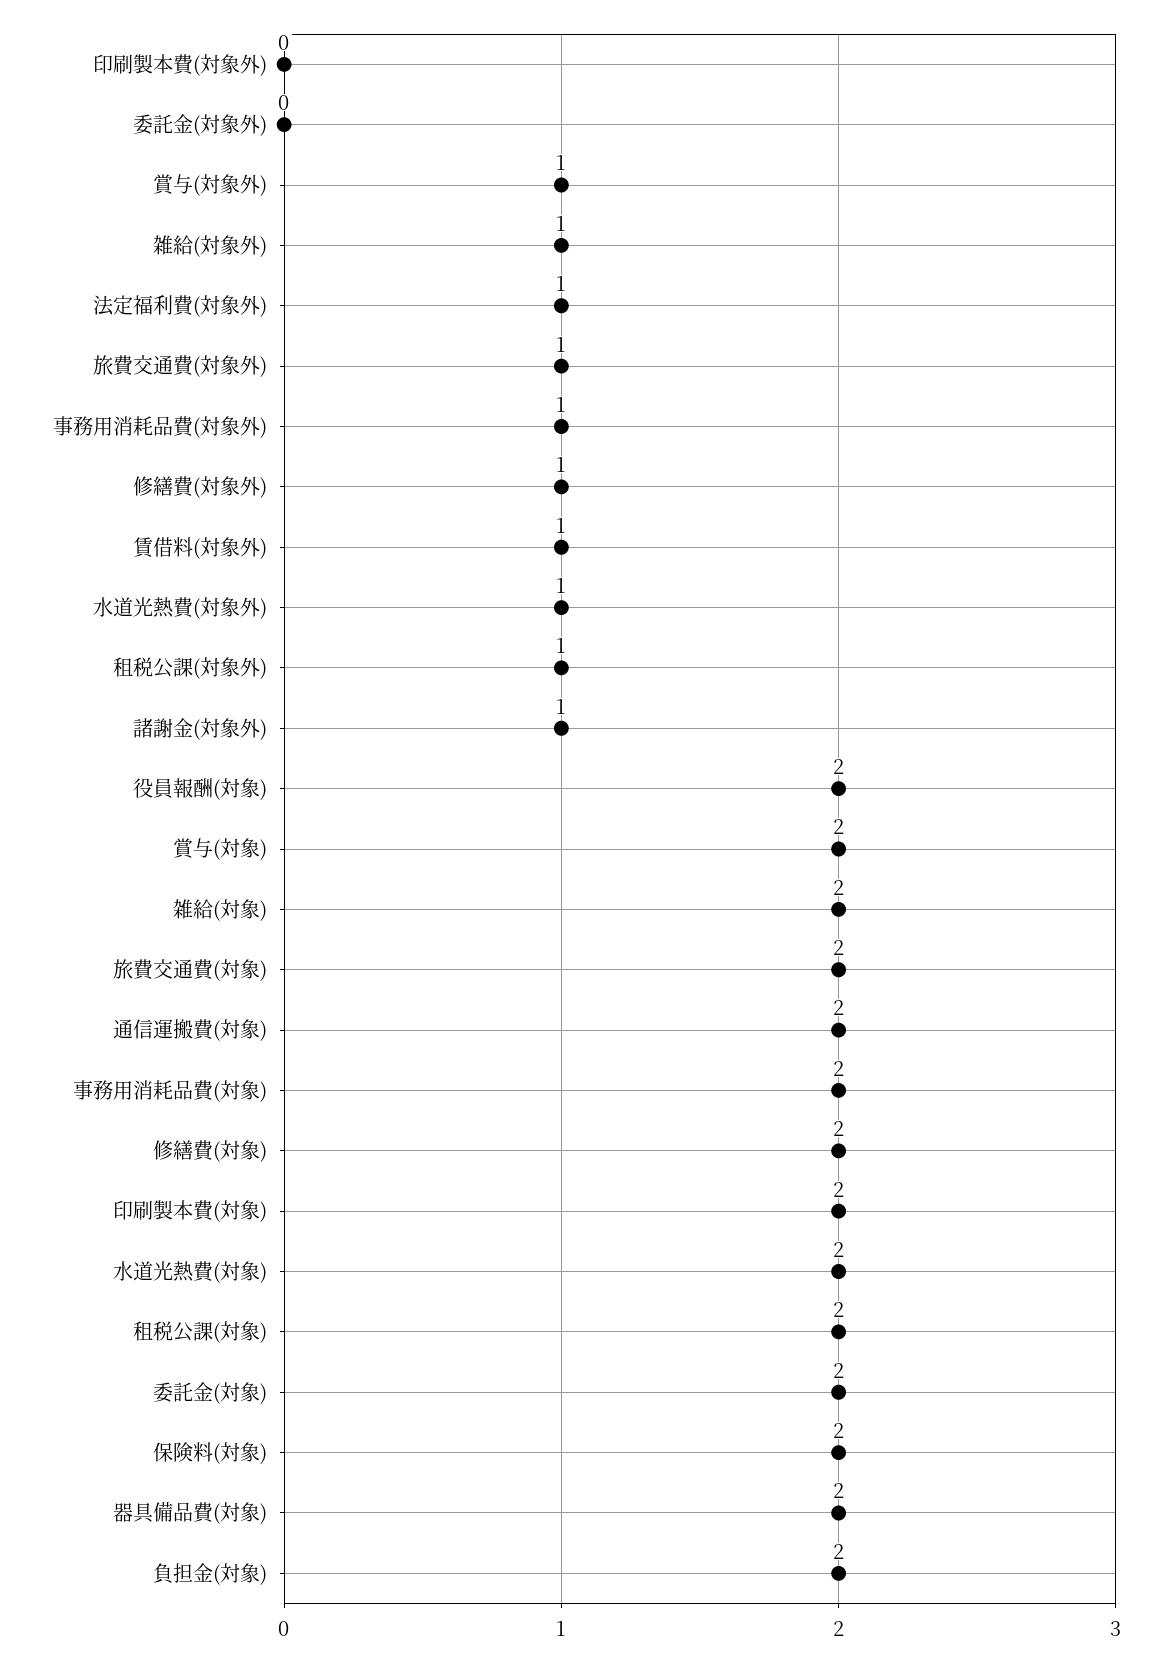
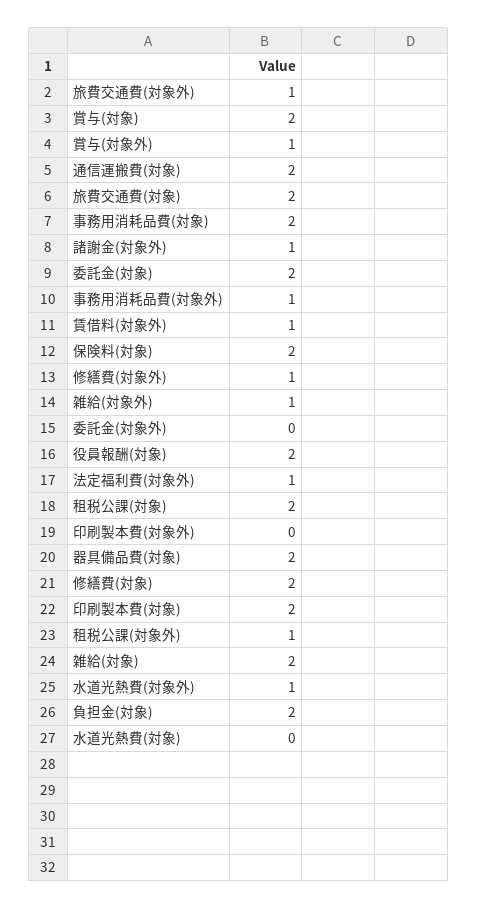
  {
    "印刷製本費(対象外)": 0,
    "委託金(対象外)": 0,
    "賞与(対象外)": 1,
    "雑給(対象外)": 1,
    "法定福利費(対象外)": 1,
    "旅費交通費(対象外)": 1,
    "事務用消耗品費(対象外)": 1,
    "修繕費(対象外)": 1,
    "賃借料(対象外)": 1,
    "水道光熱費(対象外)": 1,
    "租税公課(対象外)": 1,
    "諸謝金(対象外)": 1,
    "役員報酬(対象)": 2,
    "賞与(対象)": 2,
    "雑給(対象)": 2,
    "旅費交通費(対象)": 2,
    "通信運搬費(対象)": 2,
    "事務用消耗品費(対象)": 2,
    "修繕費(対象)": 2,
    "印刷製本費(対象)": 2,
-   "水道光熱費(対象)": 2,
+   "水道光熱費(対象)": 0,
    "租税公課(対象)": 2,
    "委託金(対象)": 2,
    "保険料(対象)": 2,
    "器具備品費(対象)": 2,
    "負担金(対象)": 2
  }

